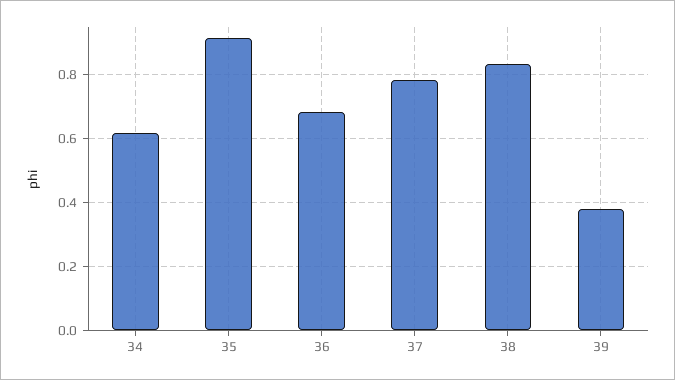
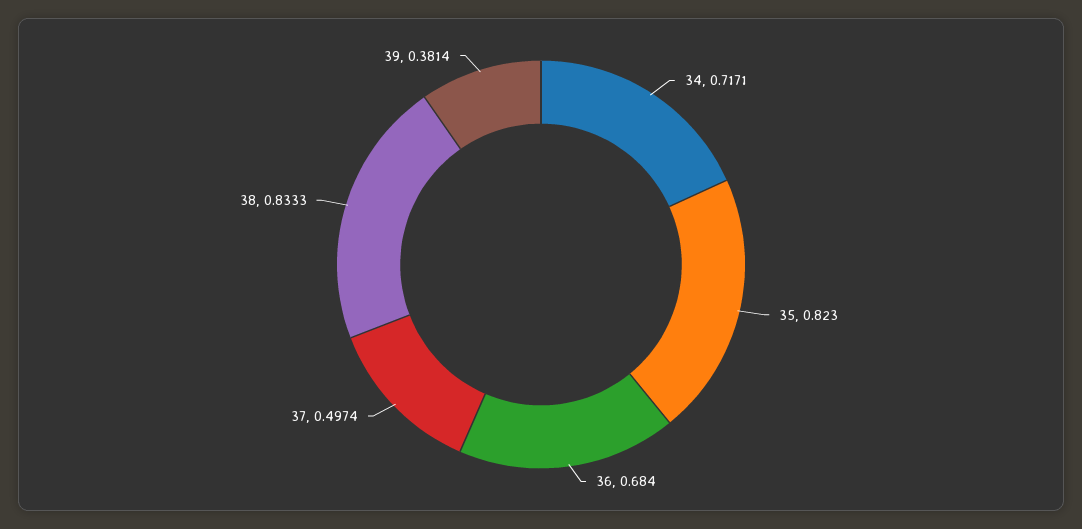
  {
-   "34": 0.62,
+   "34": 0.7171,
-   "35": 0.92,
+   "35": 0.823,
    "36": 0.684,
-   "37": 0.78,
+   "37": 0.4974,
    "38": 0.8333,
    "39": 0.3814
  }

